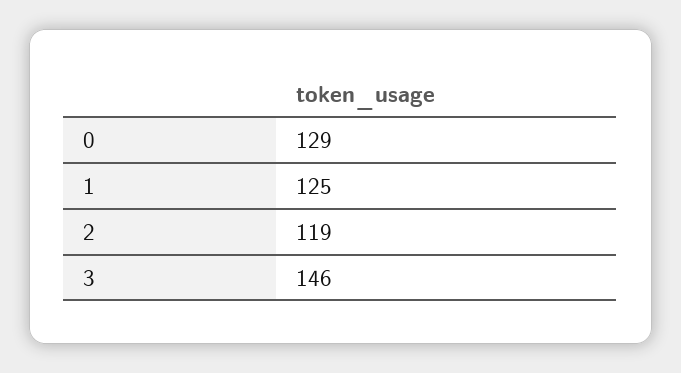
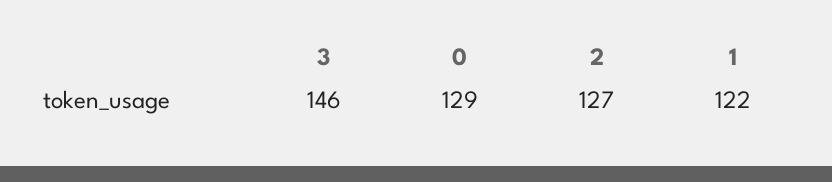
  {
    "0": 129,
-   "1": 125,
+   "1": 122,
-   "2": 119,
+   "2": 127,
    "3": 146
  }

